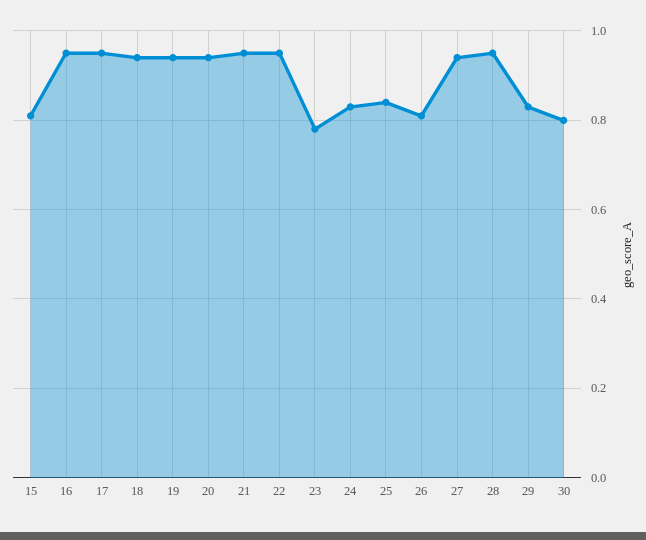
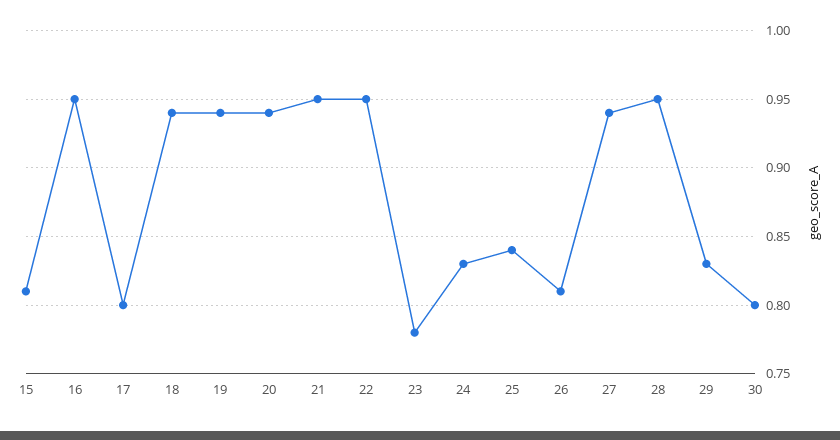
  {
    "15": 0.81,
    "16": 0.95,
-   "17": 0.95,
+   "17": 0.8,
    "18": 0.94,
    "19": 0.94,
    "20": 0.94,
    "21": 0.95,
    "22": 0.95,
    "23": 0.78,
    "24": 0.83,
    "25": 0.84,
    "26": 0.81,
    "27": 0.94,
    "28": 0.95,
    "29": 0.83,
    "30": 0.8
  }

